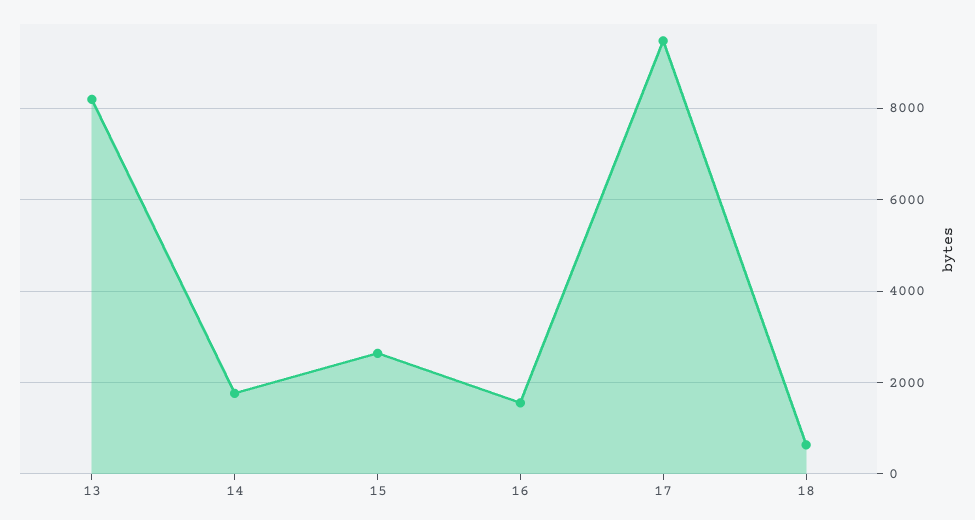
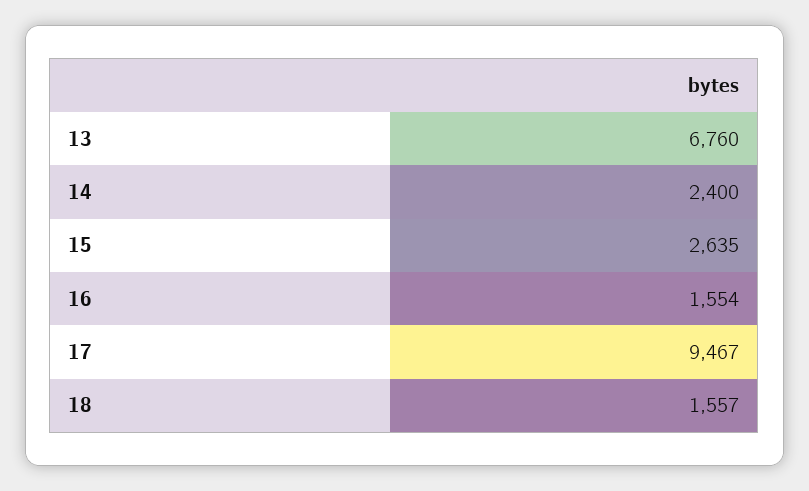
  {
-   "13": 8200,
+   "13": 6760,
-   "14": 1800,
+   "14": 2400,
    "15": 2635,
    "16": 1554,
    "17": 9467,
-   "18": 600
+   "18": 1557
  }

